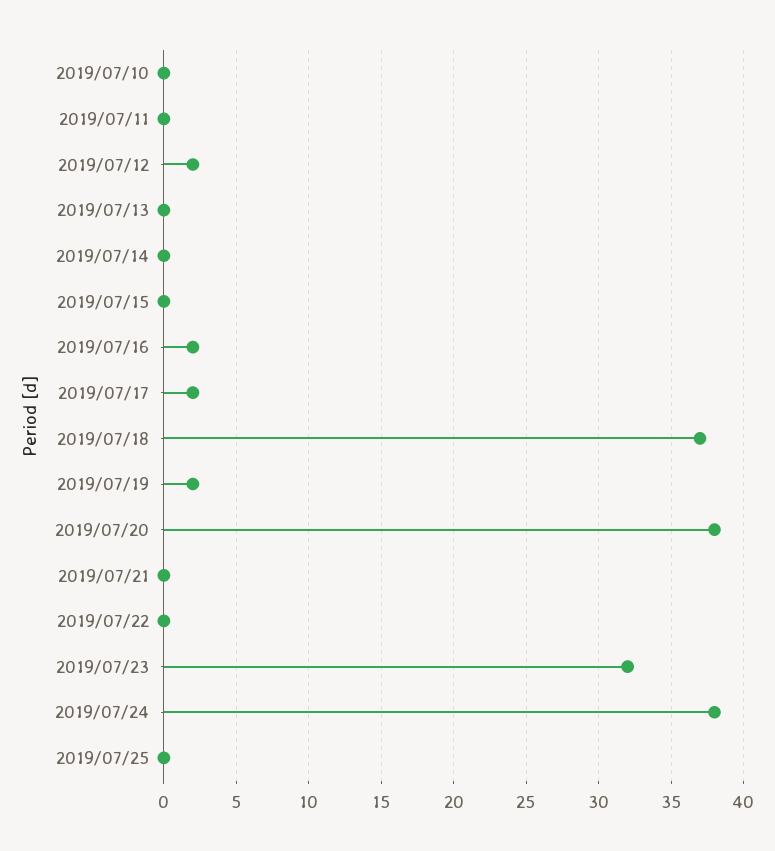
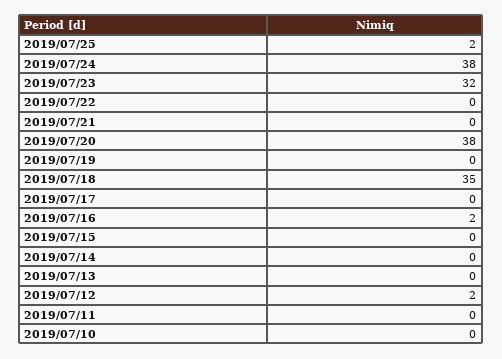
  {
    "2019/07/10": 0,
    "2019/07/11": 0,
    "2019/07/12": 2,
    "2019/07/13": 0,
    "2019/07/14": 0,
    "2019/07/15": 0,
    "2019/07/16": 2,
-   "2019/07/17": 2,
+   "2019/07/17": 0,
-   "2019/07/18": 37,
+   "2019/07/18": 35,
-   "2019/07/19": 2,
+   "2019/07/19": 0,
    "2019/07/20": 38,
    "2019/07/21": 0,
    "2019/07/22": 0,
    "2019/07/23": 32,
    "2019/07/24": 38,
-   "2019/07/25": 0
+   "2019/07/25": 2
  }

